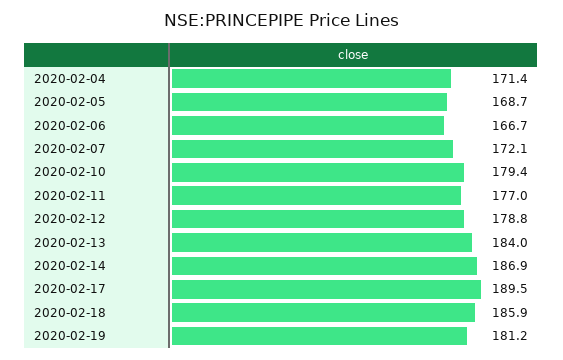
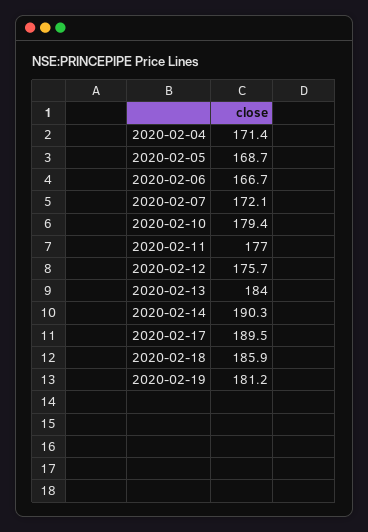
  {
    "2020-02-04": 171.4,
    "2020-02-05": 168.7,
    "2020-02-06": 166.7,
    "2020-02-07": 172.1,
    "2020-02-10": 179.4,
    "2020-02-11": 177,
-   "2020-02-12": 178.8,
+   "2020-02-12": 175.7,
    "2020-02-13": 184,
-   "2020-02-14": 186.9,
+   "2020-02-14": 190.3,
    "2020-02-17": 189.5,
    "2020-02-18": 185.9,
    "2020-02-19": 181.2
  }

